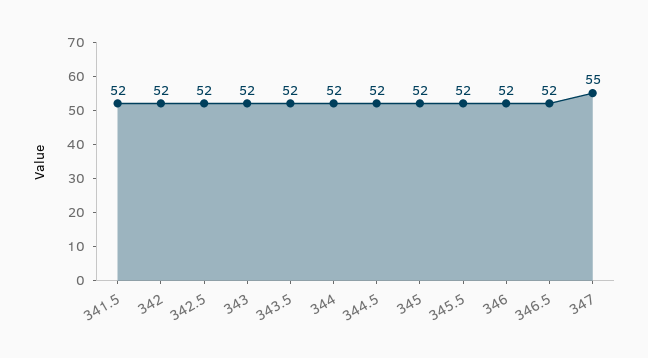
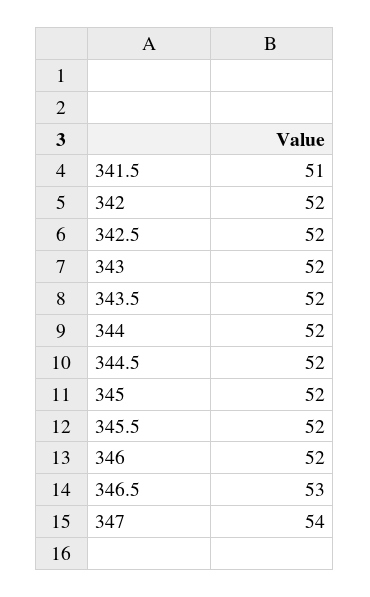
  {
-   "341.5": 52,
+   "341.5": 51,
    "342": 52,
    "342.5": 52,
    "343": 52,
    "343.5": 52,
    "344": 52,
    "344.5": 52,
    "345": 52,
    "345.5": 52,
    "346": 52,
-   "346.5": 52,
+   "346.5": 53,
-   "347": 55
+   "347": 54
  }

